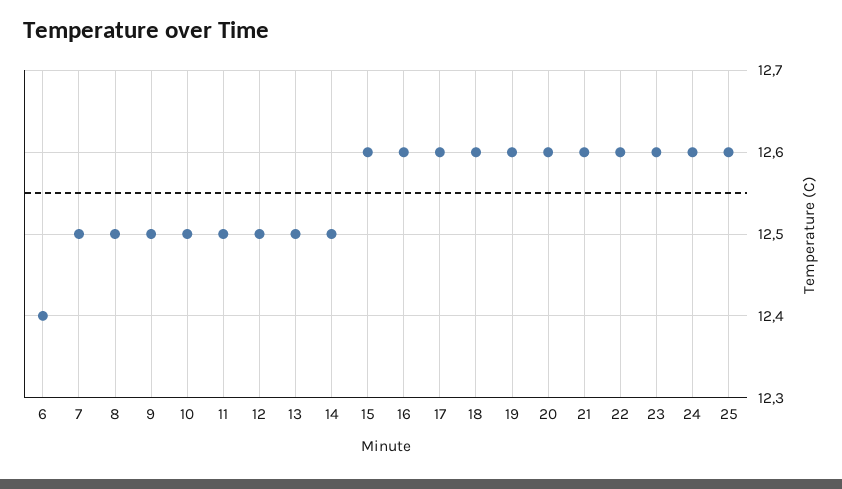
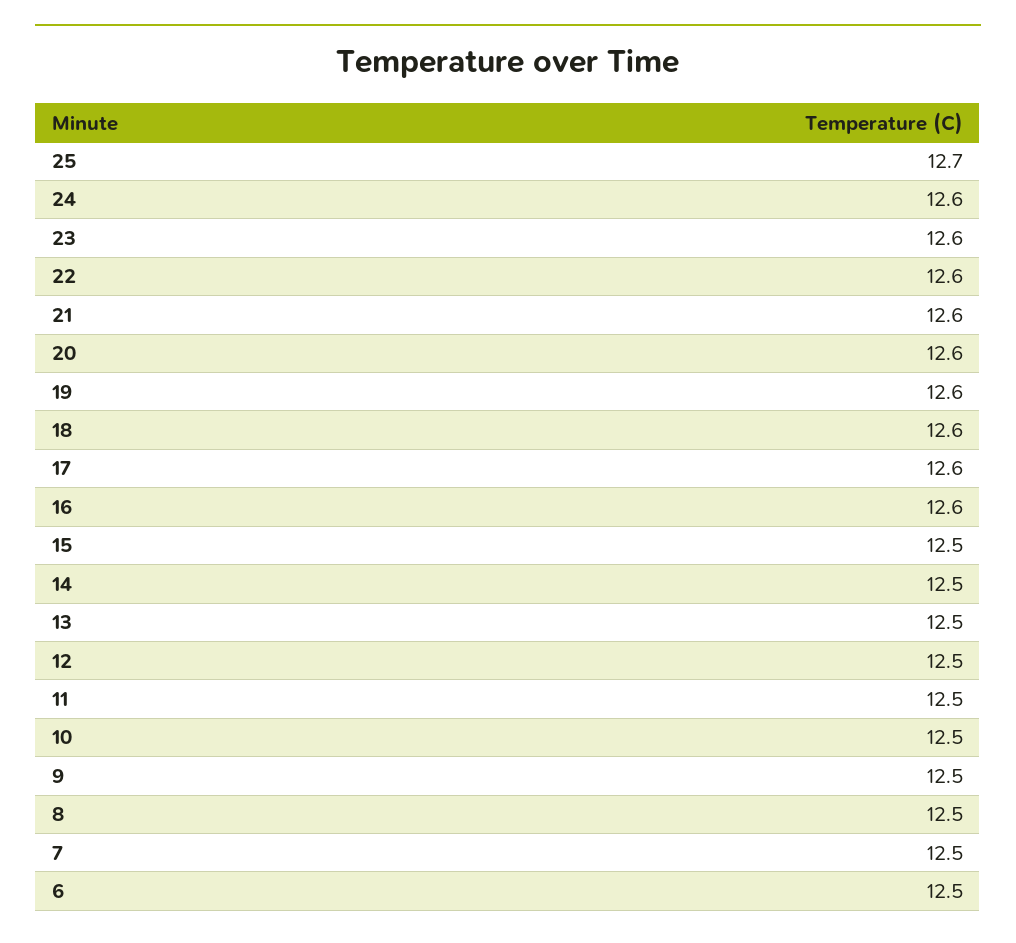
  {
-   "6": 12.4,
+   "6": 12.5,
    "7": 12.5,
    "8": 12.5,
    "9": 12.5,
    "10": 12.5,
    "11": 12.5,
    "12": 12.5,
    "13": 12.5,
    "14": 12.5,
-   "15": 12.6,
+   "15": 12.5,
    "16": 12.6,
    "17": 12.6,
    "18": 12.6,
    "19": 12.6,
    "20": 12.6,
    "21": 12.6,
    "22": 12.6,
    "23": 12.6,
    "24": 12.6,
-   "25": 12.6
+   "25": 12.7
  }

